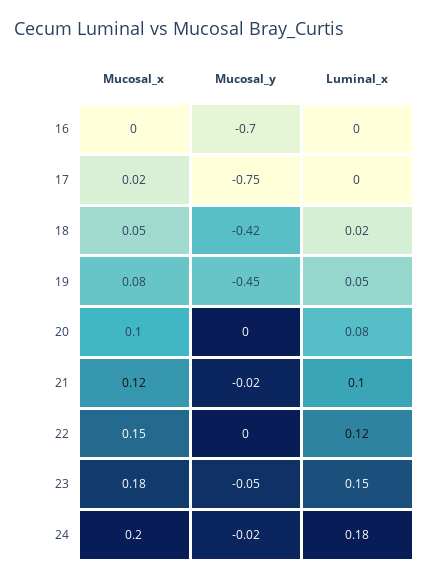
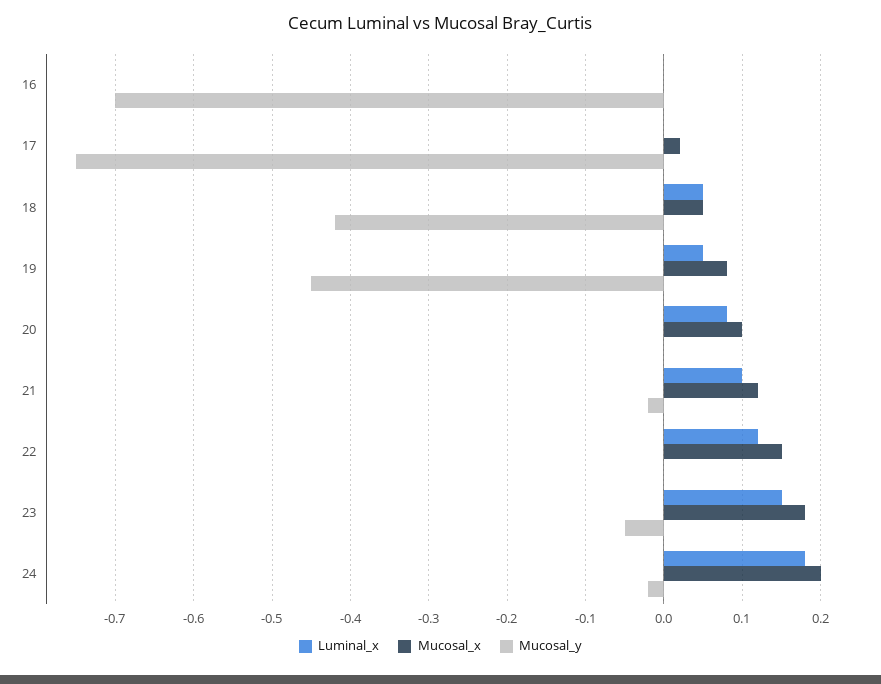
  {
    "Mucosal_x": {
      "16": 0,
      "17": 0.02,
      "18": 0.05,
      "19": 0.08,
      "20": 0.1,
      "21": 0.12,
      "22": 0.15,
      "23": 0.18,
      "24": 0.2
    },
    "Mucosal_y": {
      "16": -0.7,
      "17": -0.75,
      "18": -0.42,
      "19": -0.45,
      "20": 0,
      "21": -0.02,
      "22": 0,
      "23": -0.05,
      "24": -0.02
    },
    "Luminal_x": {
      "16": 0,
      "17": 0,
-     "18": 0.02,
+     "18": 0.05,
      "19": 0.05,
      "20": 0.08,
      "21": 0.1,
      "22": 0.12,
      "23": 0.15,
      "24": 0.18
    }
  }

